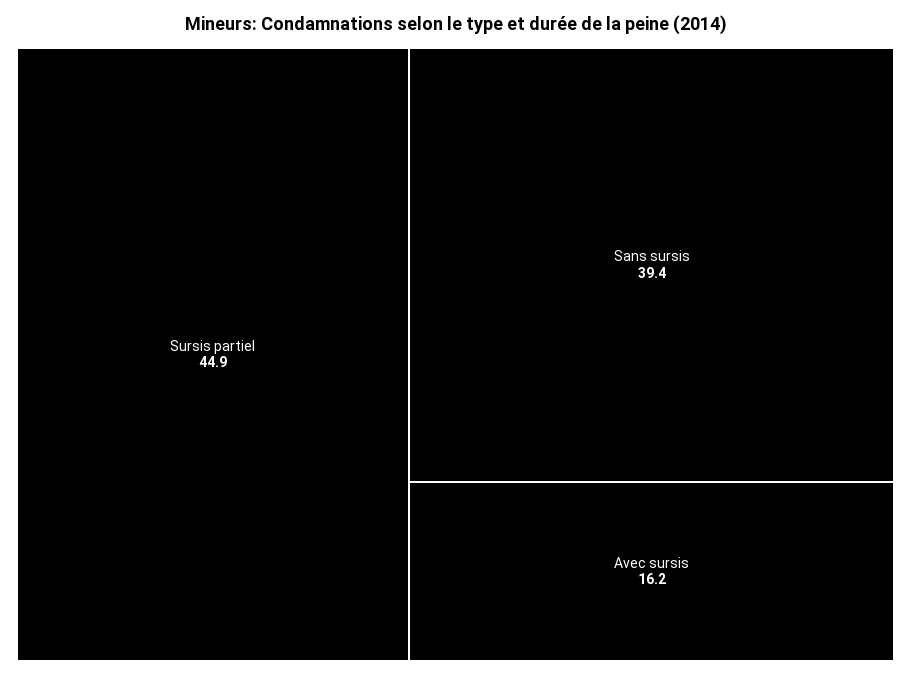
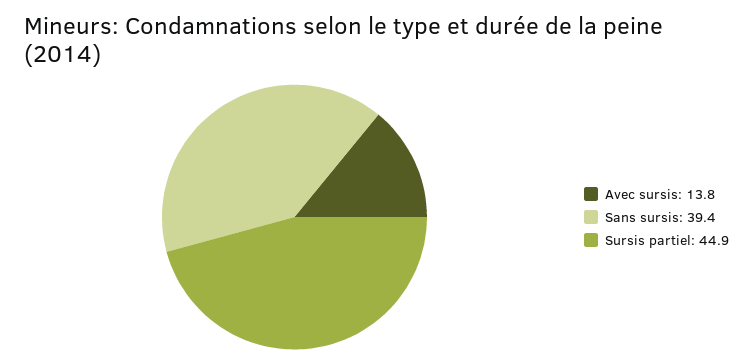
  {
    "Sursis partiel": 44.9,
    "Sans sursis": 39.4,
-   "Avec sursis": 16.2
+   "Avec sursis": 13.8
  }

